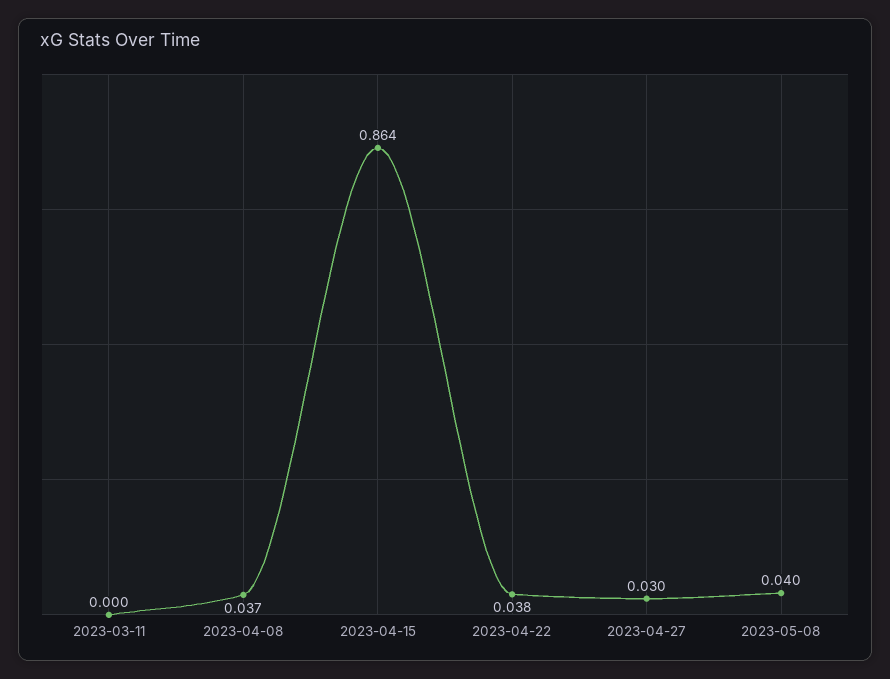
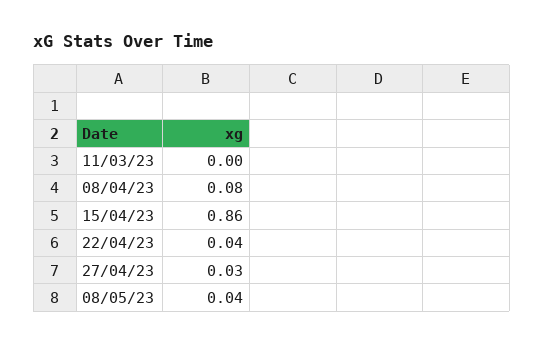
  {
    "2023-03-11": 0,
-   "2023-04-08": 0.037,
+   "2023-04-08": 0.08,
    "2023-04-15": 0.864,
    "2023-04-22": 0.038,
    "2023-04-27": 0.03,
    "2023-05-08": 0.04
  }

